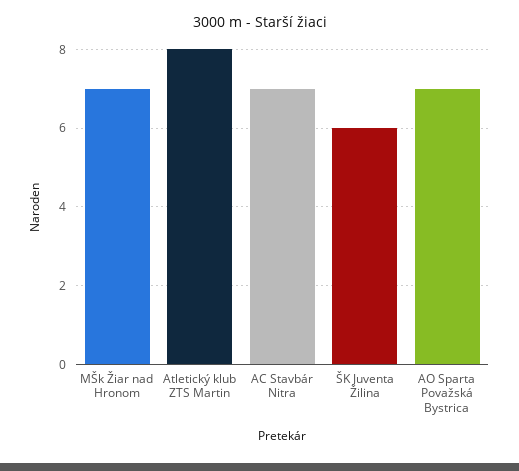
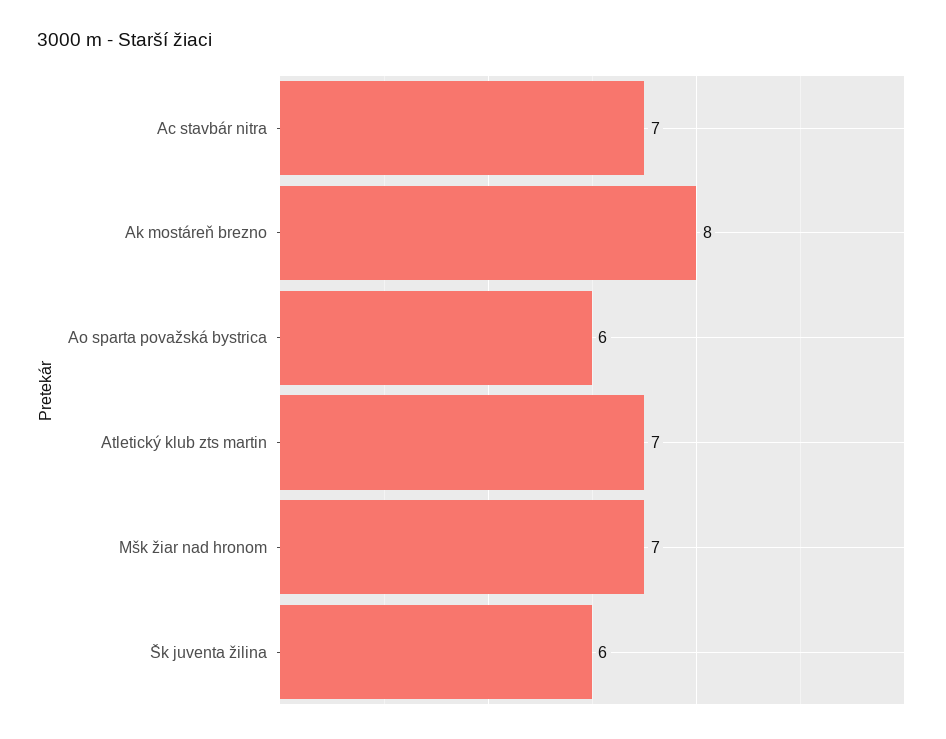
  {
    "MŠk Žiar nad Hronom": 7,
-   "Atletický klub ZTS Martin": 8,
+   "Atletický klub ZTS Martin": 7,
    "AC Stavbár Nitra": 7,
    "ŠK Juventa Žilina": 6,
-   "AO Sparta Považská Bystrica": 7
+   "AO Sparta Považská Bystrica": 6,
+   "Ak mostáreň brezno": 8
  }

